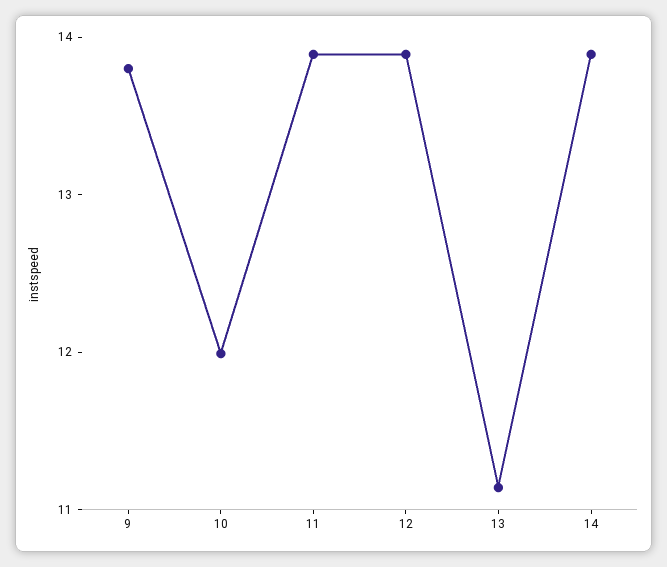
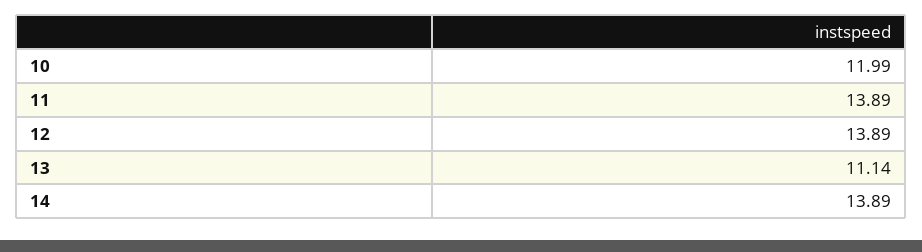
  {
-   "9": 13.8,
    "10": 11.99,
    "11": 13.89,
    "12": 13.89,
    "13": 11.14,
    "14": 13.89
  }

